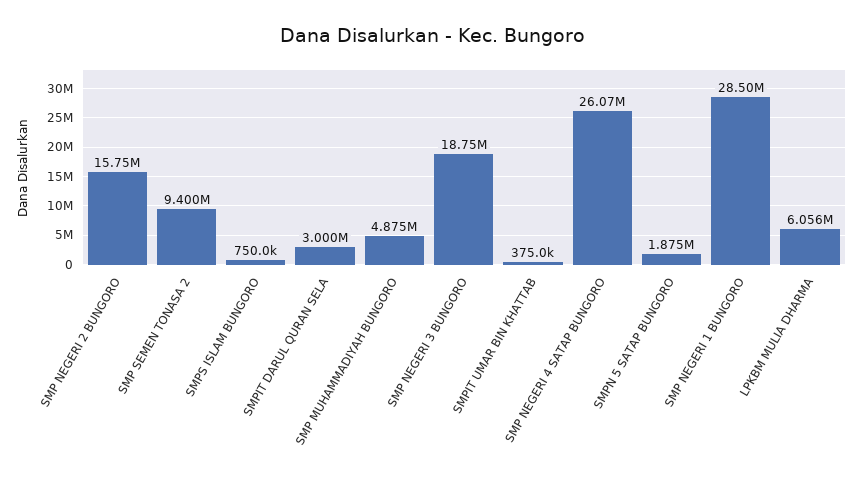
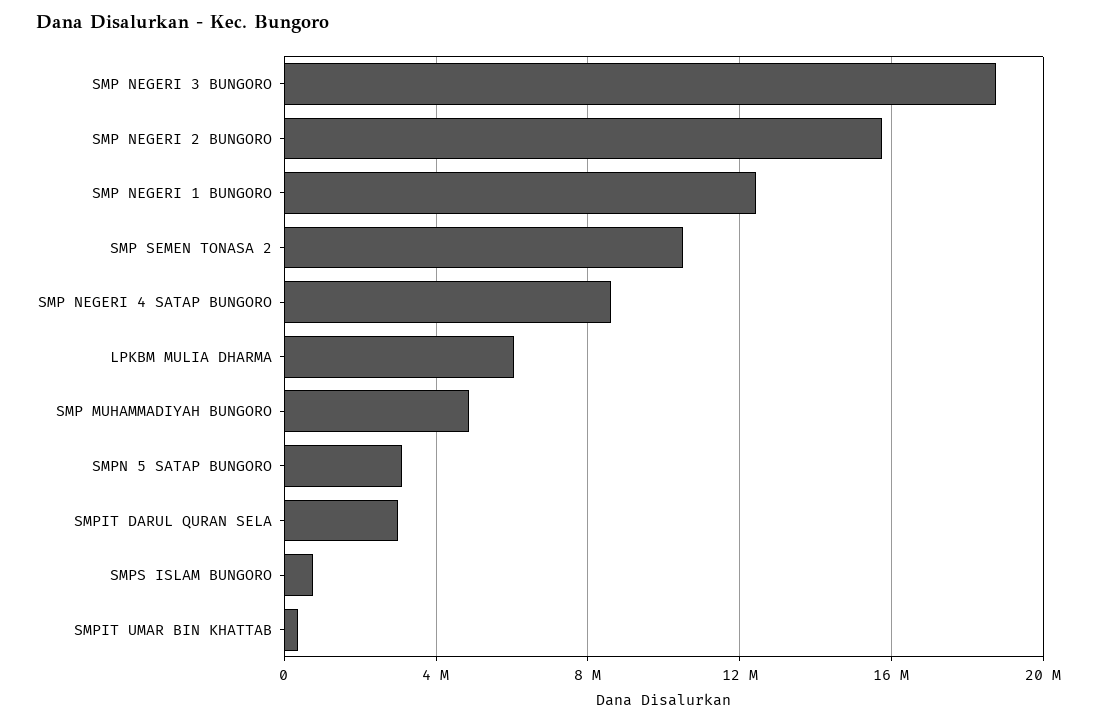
  {
    "SMP NEGERI 2 BUNGORO": 15750000,
-   "SMP SEMEN TONASA 2": 9400000,
+   "SMP SEMEN TONASA 2": 10500000,
    "SMPS ISLAM BUNGORO": 750000,
    "SMPIT DARUL QURAN SELA": 3000000,
    "SMP MUHAMMADIYAH BUNGORO": 4875000,
    "SMP NEGERI 3 BUNGORO": 18750000,
    "SMPIT UMAR BIN KHATTAB": 375000,
-   "SMP NEGERI 4 SATAP BUNGORO": 26070000,
+   "SMP NEGERI 4 SATAP BUNGORO": 8500000,
-   "SMPN 5 SATAP BUNGORO": 1875000,
+   "SMPN 5 SATAP BUNGORO": 3000000,
-   "SMP NEGERI 1 BUNGORO": 28500000,
+   "SMP NEGERI 1 BUNGORO": 12500000,
    "LPKBM MULIA DHARMA": 6056000
  }

